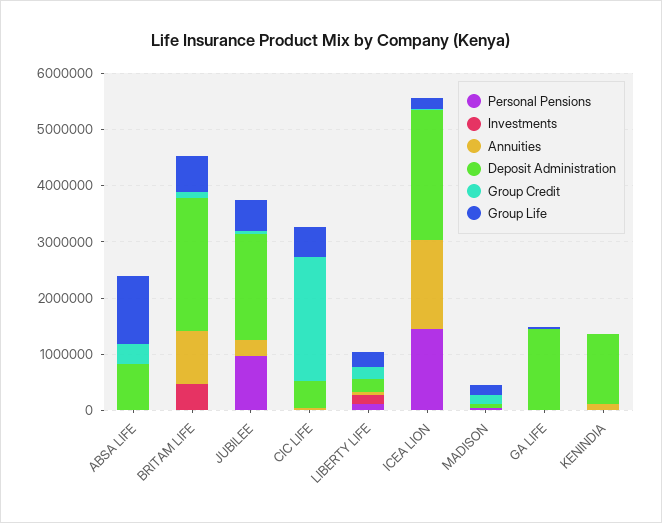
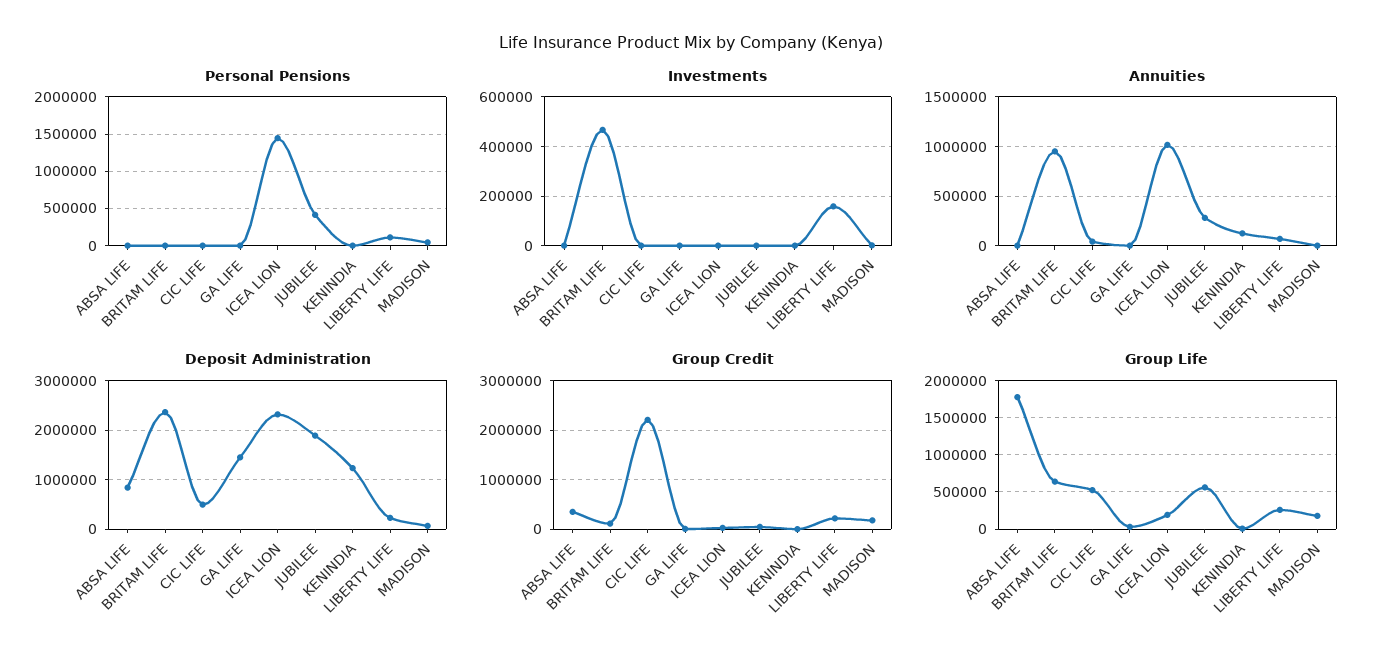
  {
    "Personal Pensions": {
      "ABSA LIFE": 0,
      "BRITAM LIFE": 0,
-     "JUBILEE": 1000000,
+     "JUBILEE": 400000,
      "CIC LIFE": 0,
      "LIBERTY LIFE": 100000,
      "ICEA LION": 1400000,
      "MADISON": 0,
      "GA LIFE": 0,
      "KENINDIA": 0
    },
    "Investments": {
      "ABSA LIFE": 0,
      "BRITAM LIFE": 475000,
      "JUBILEE": 0,
      "CIC LIFE": 0,
      "LIBERTY LIFE": 150000,
      "ICEA LION": 0,
      "MADISON": 0,
      "GA LIFE": 0,
      "KENINDIA": 0
    },
    "Annuities": {
      "ABSA LIFE": 0,
      "BRITAM LIFE": 1000000,
      "JUBILEE": 300000,
      "CIC LIFE": 0,
      "LIBERTY LIFE": 100000,
-     "ICEA LION": 1600000,
+     "ICEA LION": 1000000,
      "MADISON": 0,
      "GA LIFE": 0,
      "KENINDIA": 100000
    },
    "Deposit Administration": {
      "ABSA LIFE": 800000,
      "BRITAM LIFE": 2400000,
      "JUBILEE": 1800000,
      "CIC LIFE": 400000,
      "LIBERTY LIFE": 200000,
      "ICEA LION": 2400000,
      "MADISON": 0,
      "GA LIFE": 1400000,
      "KENINDIA": 1200000
    },
    "Group Credit": {
      "ABSA LIFE": 400000,
      "BRITAM LIFE": 200000,
      "JUBILEE": 0,
      "CIC LIFE": 2200000,
      "LIBERTY LIFE": 200000,
      "ICEA LION": 0,
      "MADISON": 200000,
      "GA LIFE": 0,
      "KENINDIA": 0
    },
    "Group Life": {
-     "ABSA LIFE": 1200000,
+     "ABSA LIFE": 1800000,
      "BRITAM LIFE": 600000,
      "JUBILEE": 600000,
      "CIC LIFE": 500000,
      "LIBERTY LIFE": 300000,
      "ICEA LION": 200000,
      "MADISON": 200000,
      "GA LIFE": 0,
      "KENINDIA": 0
    }
  }

